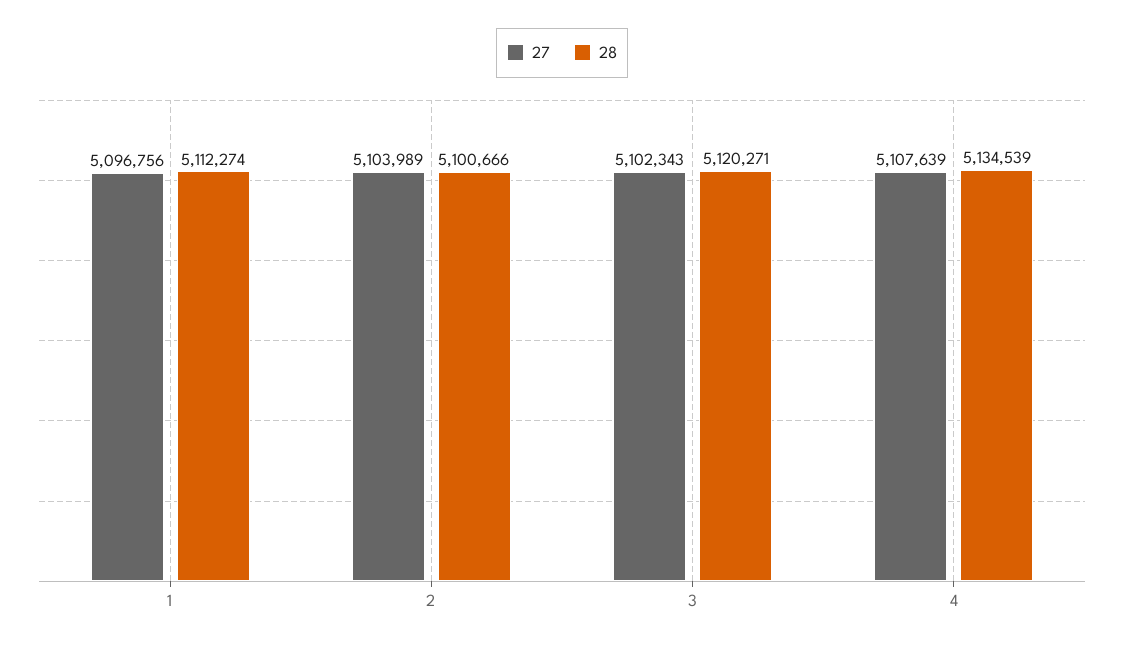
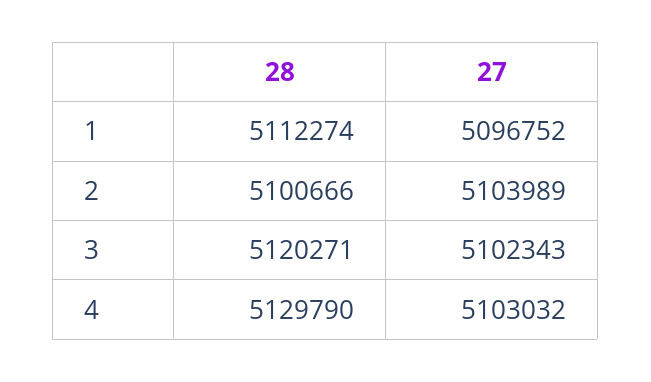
  {
    "27": {
-     "1": 5096756,
+     "1": 5096752,
      "2": 5103989,
      "3": 5102343,
-     "4": 5107639
+     "4": 5103032
    },
    "28": {
      "1": 5112274,
      "2": 5100666,
      "3": 5120271,
-     "4": 5134539
+     "4": 5129790
    }
  }

